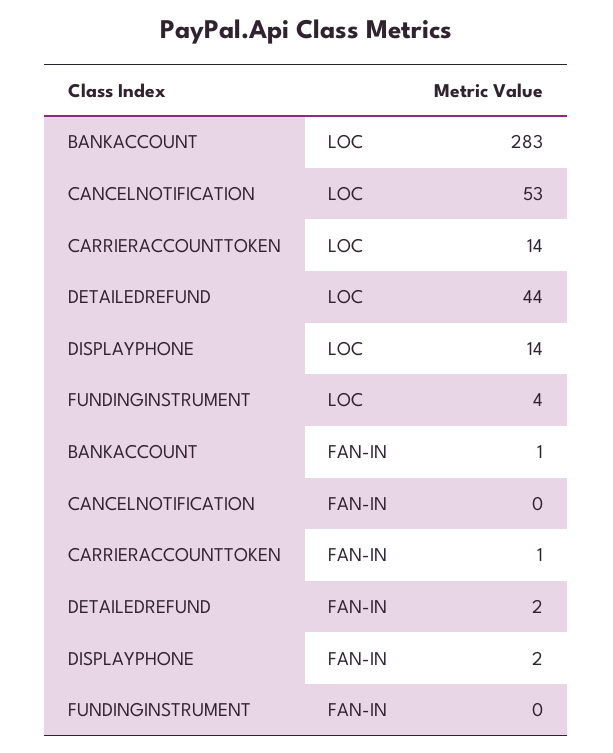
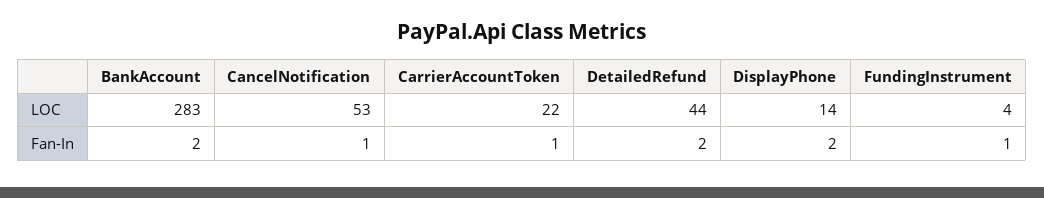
  {
    "BANKACCOUNT": {
      "LOC": 283,
-     "FAN-IN": 1
+     "FAN-IN": 2
    },
    "CANCELNOTIFICATION": {
      "LOC": 53,
-     "FAN-IN": 0
+     "FAN-IN": 1
    },
    "CARRIERACCOUNTTOKEN": {
-     "LOC": 14,
+     "LOC": 22,
      "FAN-IN": 1
    },
    "DETAILEDREFUND": {
      "LOC": 44,
      "FAN-IN": 2
    },
    "DISPLAYPHONE": {
      "LOC": 14,
      "FAN-IN": 2
    },
    "FUNDINGINSTRUMENT": {
      "LOC": 4,
-     "FAN-IN": 0
+     "FAN-IN": 1
    }
  }

